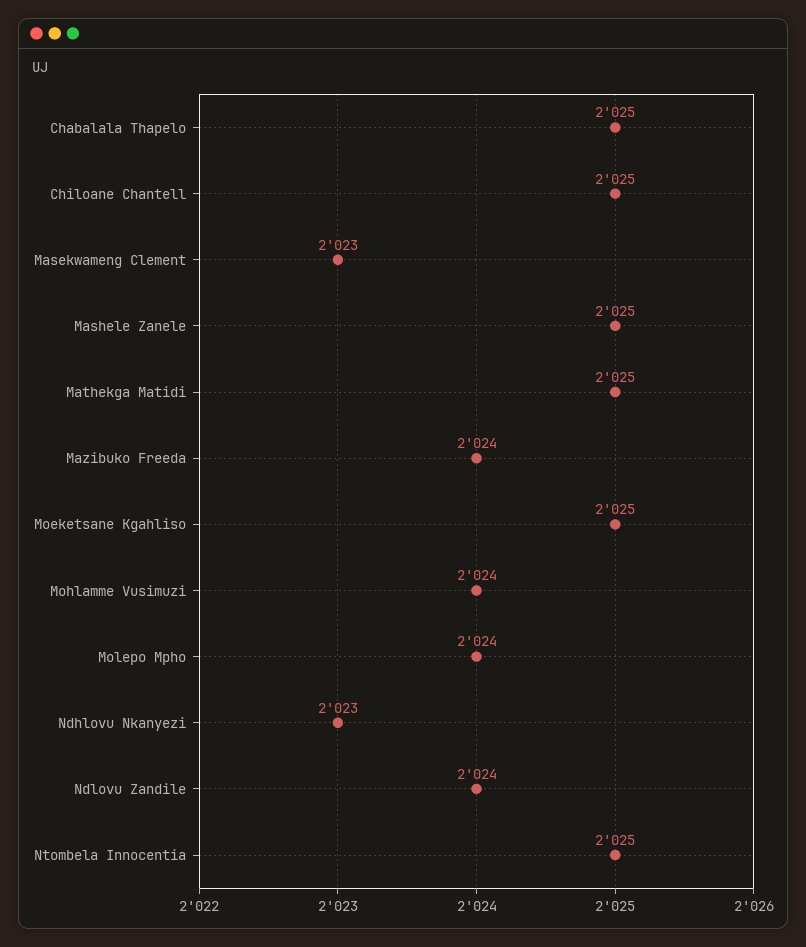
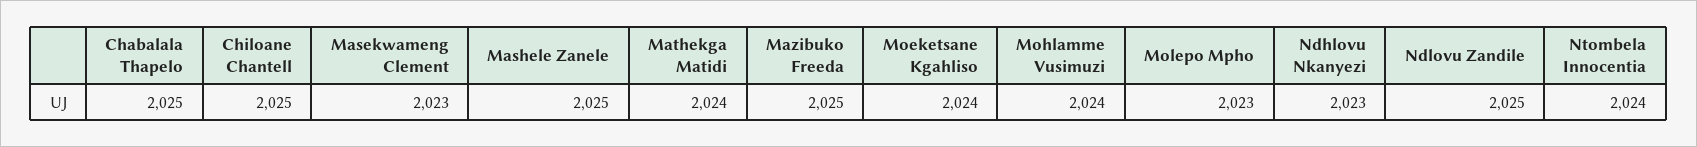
  {
    "Chabalala Thapelo": 2025,
    "Chiloane Chantell": 2025,
    "Masekwameng Clement": 2023,
    "Mashele Zanele": 2025,
-   "Mathekga Matidi": 2025,
+   "Mathekga Matidi": 2024,
-   "Mazibuko Freeda": 2024,
+   "Mazibuko Freeda": 2025,
-   "Moeketsane Kgahliso": 2025,
+   "Moeketsane Kgahliso": 2024,
    "Mohlamme Vusimuzi": 2024,
-   "Molepo Mpho": 2024,
+   "Molepo Mpho": 2023,
    "Ndhlovu Nkanyezi": 2023,
-   "Ndlovu Zandile": 2024,
+   "Ndlovu Zandile": 2025,
-   "Ntombela Innocentia": 2025
+   "Ntombela Innocentia": 2024
  }

